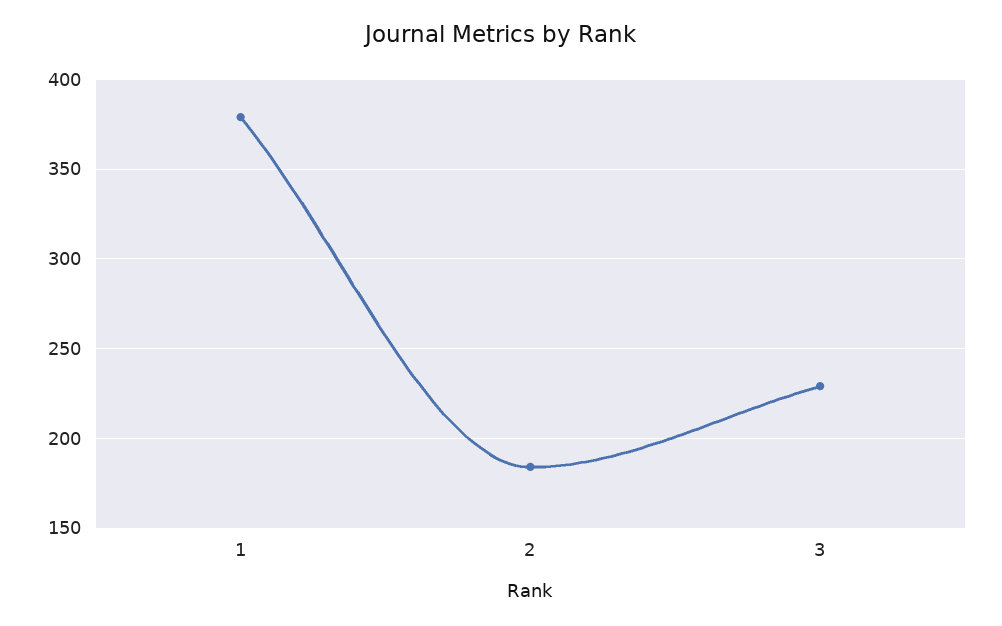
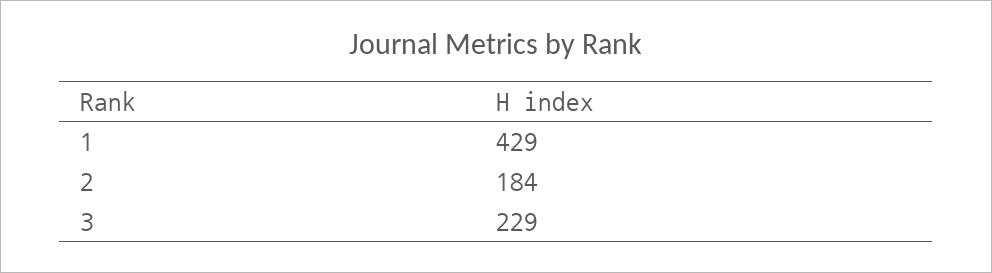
  {
-   "1": 380,
+   "1": 429,
    "2": 184,
    "3": 229
  }

